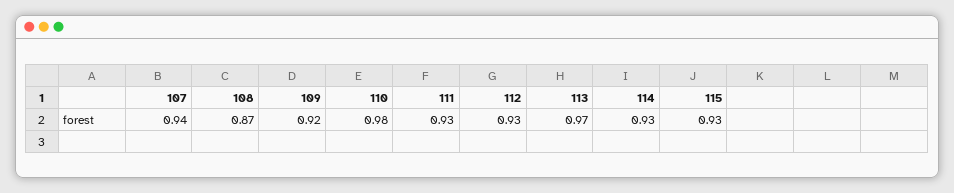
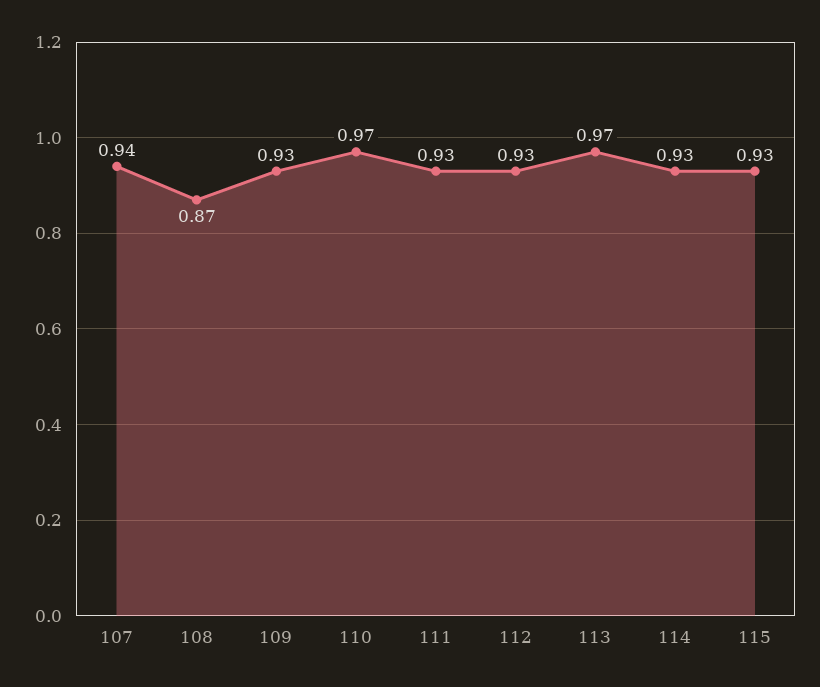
  {
    "107": 0.94,
    "108": 0.87,
-   "109": 0.92,
+   "109": 0.93,
-   "110": 0.98,
+   "110": 0.97,
    "111": 0.93,
    "112": 0.93,
    "113": 0.97,
    "114": 0.93,
    "115": 0.93
  }

